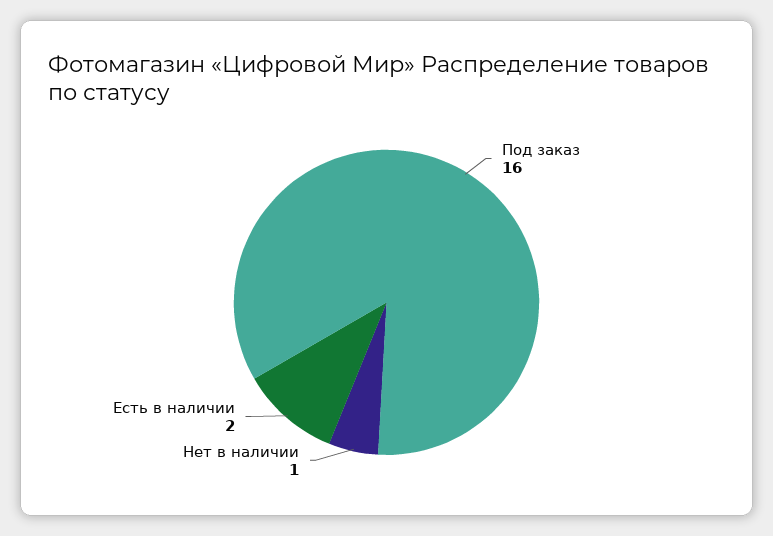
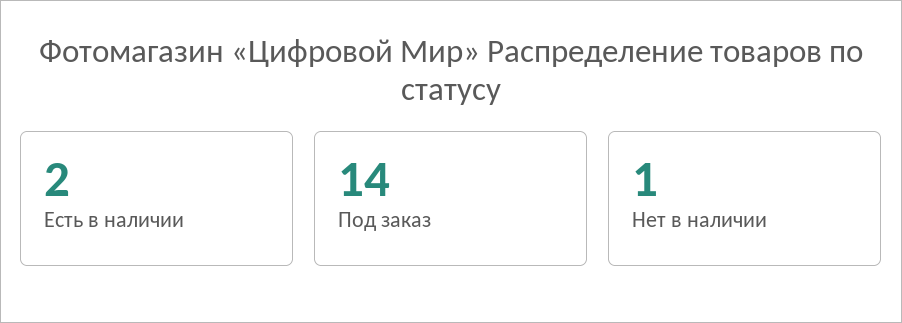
  {
-   "Под заказ": 16,
+   "Под заказ": 14,
    "Нет в наличии": 1,
    "Есть в наличии": 2
  }

